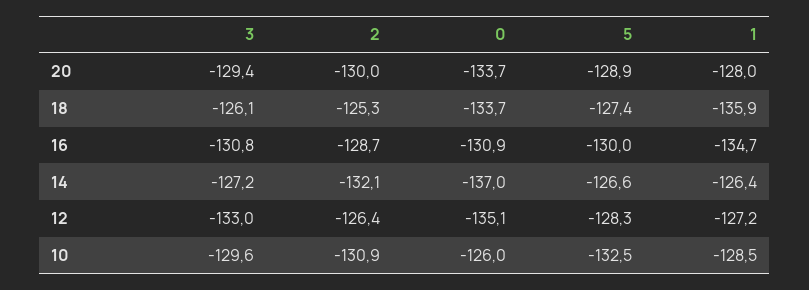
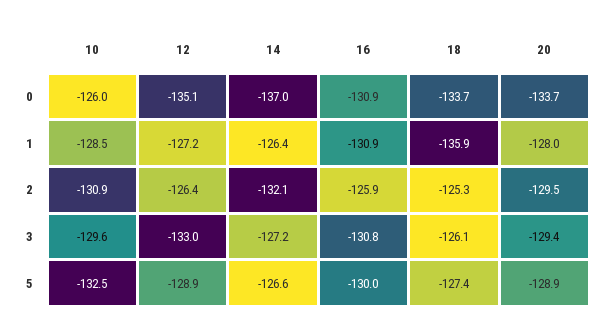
  {
    "3": {
      "20": -129.4,
      "18": -126.1,
      "16": -130.8,
      "14": -127.2,
      "12": -133,
      "10": -129.6
    },
    "2": {
-     "20": -130,
+     "20": -129.5,
      "18": -125.3,
-     "16": -128.7,
+     "16": -125.9,
      "14": -132.1,
      "12": -126.4,
      "10": -130.9
    },
    "0": {
      "20": -133.7,
      "18": -133.7,
      "16": -130.9,
      "14": -137,
      "12": -135.1,
      "10": -126
    },
    "5": {
      "20": -128.9,
      "18": -127.4,
      "16": -130,
      "14": -126.6,
-     "12": -128.3,
+     "12": -128.9,
      "10": -132.5
    },
    "1": {
      "20": -128,
      "18": -135.9,
-     "16": -134.7,
+     "16": -130.9,
      "14": -126.4,
      "12": -127.2,
      "10": -128.5
    }
  }

